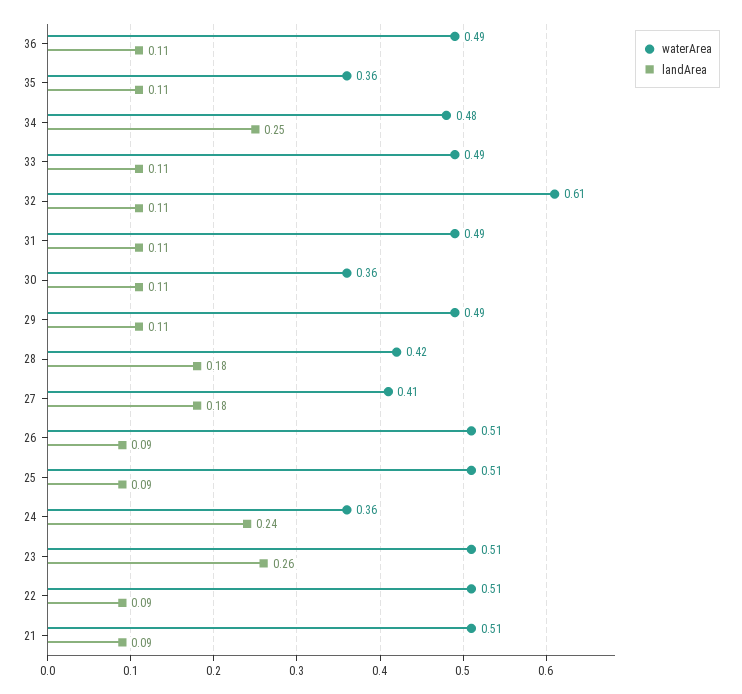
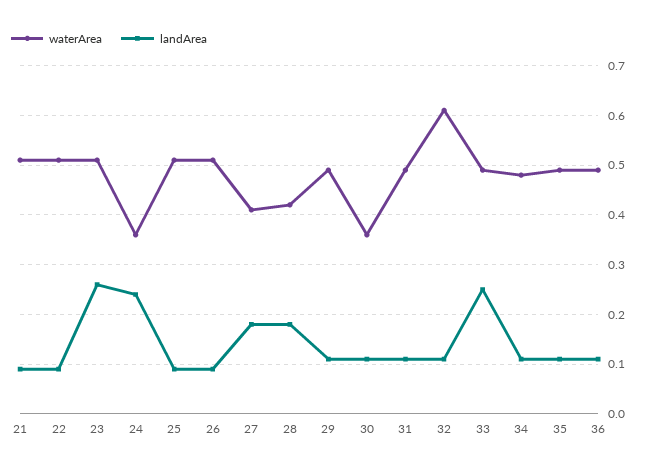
  {
    "waterArea": {
      "36": 0.49,
-     "35": 0.36,
+     "35": 0.5,
      "34": 0.48,
      "33": 0.49,
      "32": 0.61,
      "31": 0.49,
      "30": 0.36,
      "29": 0.49,
      "28": 0.42,
      "27": 0.41,
      "26": 0.51,
      "25": 0.51,
      "24": 0.36,
      "23": 0.51,
      "22": 0.51,
      "21": 0.51
    },
    "landArea": {
      "36": 0.11,
      "35": 0.11,
-     "34": 0.25,
+     "34": 0.1,
-     "33": 0.11,
+     "33": 0.25,
      "32": 0.11,
      "31": 0.11,
      "30": 0.11,
      "29": 0.11,
      "28": 0.18,
      "27": 0.18,
      "26": 0.09,
      "25": 0.09,
      "24": 0.24,
      "23": 0.26,
      "22": 0.09,
      "21": 0.09
    }
  }

